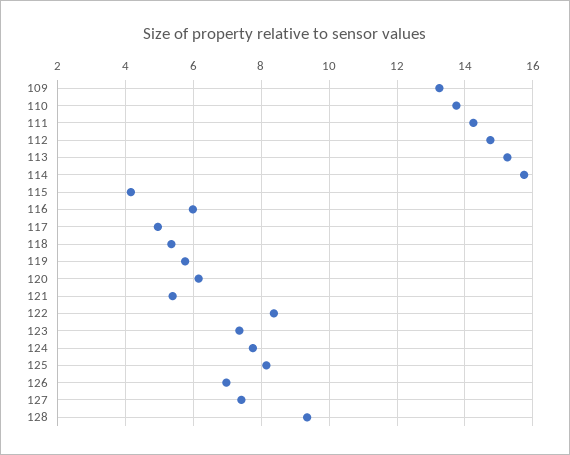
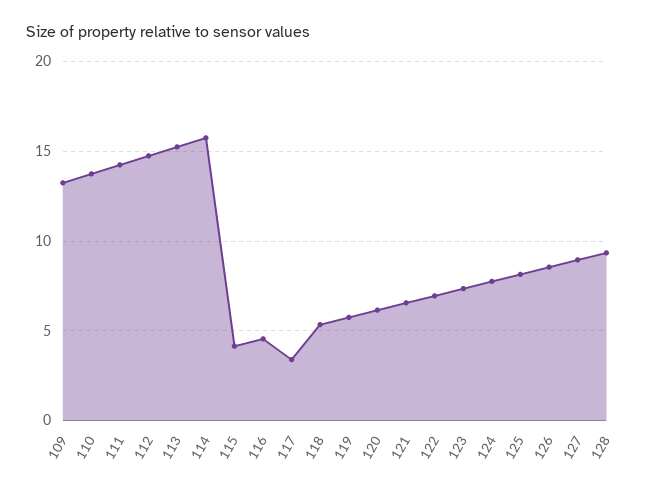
  {
    "109": 13.2,
    "110": 13.8,
    "111": 14.2,
    "112": 14.8,
    "113": 15.2,
    "114": 15.8,
    "115": 4.2,
-   "116": 6,
+   "116": 4.5,
-   "117": 5,
+   "117": 3.5,
    "118": 5.4,
    "119": 5.8,
    "120": 6.2,
-   "121": 5.4,
+   "121": 6.5,
-   "122": 8.4,
+   "122": 7,
    "123": 7.4,
    "124": 7.8,
    "125": 8.2,
-   "126": 7,
+   "126": 8.5,
-   "127": 7.4,
+   "127": 9,
    "128": 9.4
  }

